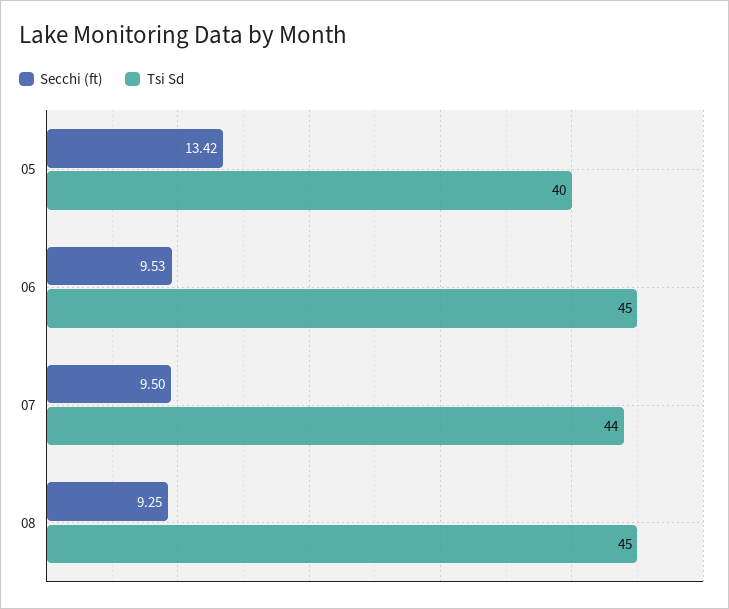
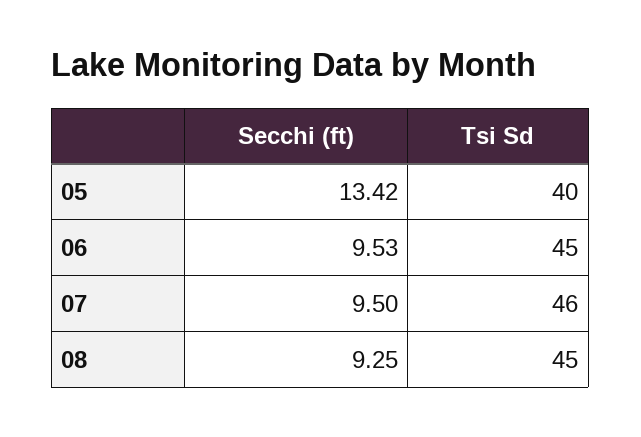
  {
    "Secchi (ft)": {
      "05": 13.42,
      "06": 9.53,
      "07": 9.5,
      "08": 9.25
    },
    "Tsi Sd": {
      "05": 40,
      "06": 45,
-     "07": 44,
+     "07": 46,
      "08": 45
    }
  }

